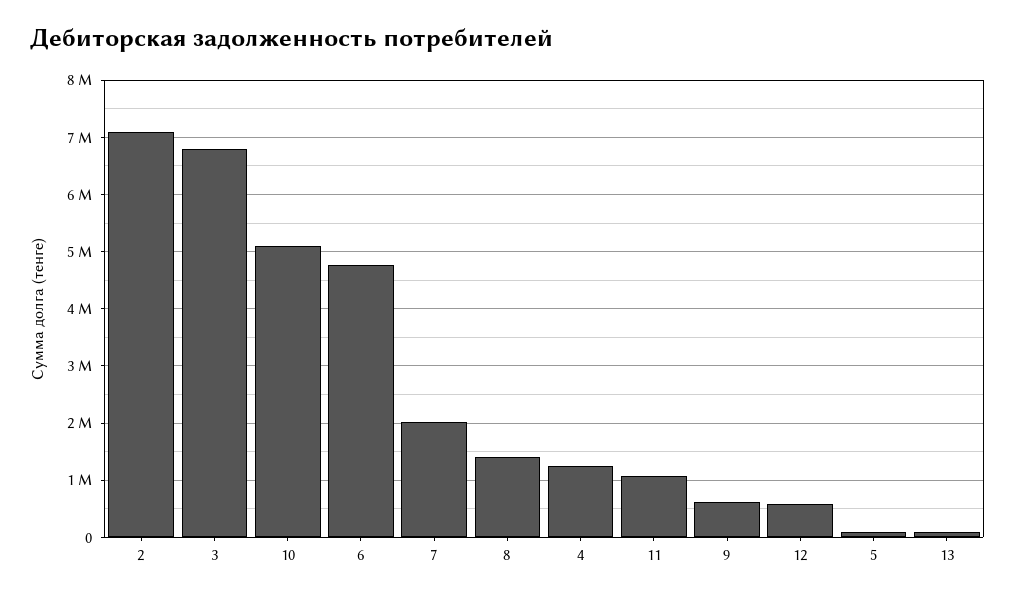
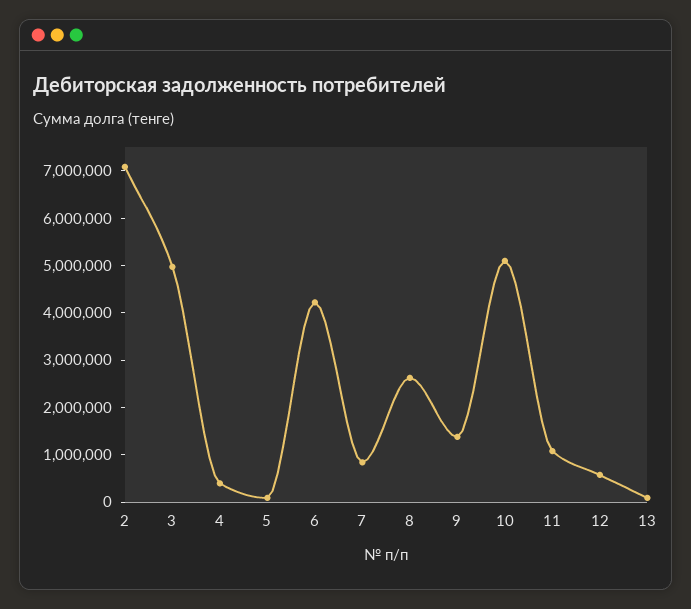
  {
    "2": 7000000,
-   "3": 6800000,
+   "3": 5000000,
    "10": 5000000,
-   "6": 4800000,
+   "6": 4200000,
-   "7": 2000000,
+   "7": 800000,
-   "8": 1400000,
+   "8": 2600000,
-   "4": 1200000,
+   "4": 400000,
    "11": 1000000,
-   "9": 600000,
+   "9": 1400000,
    "12": 600000,
    "5": 0,
    "13": 0
  }

